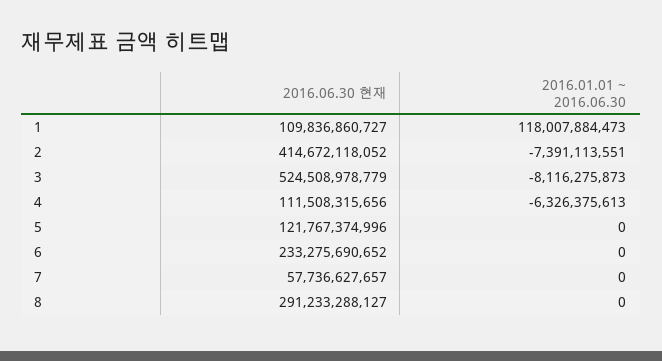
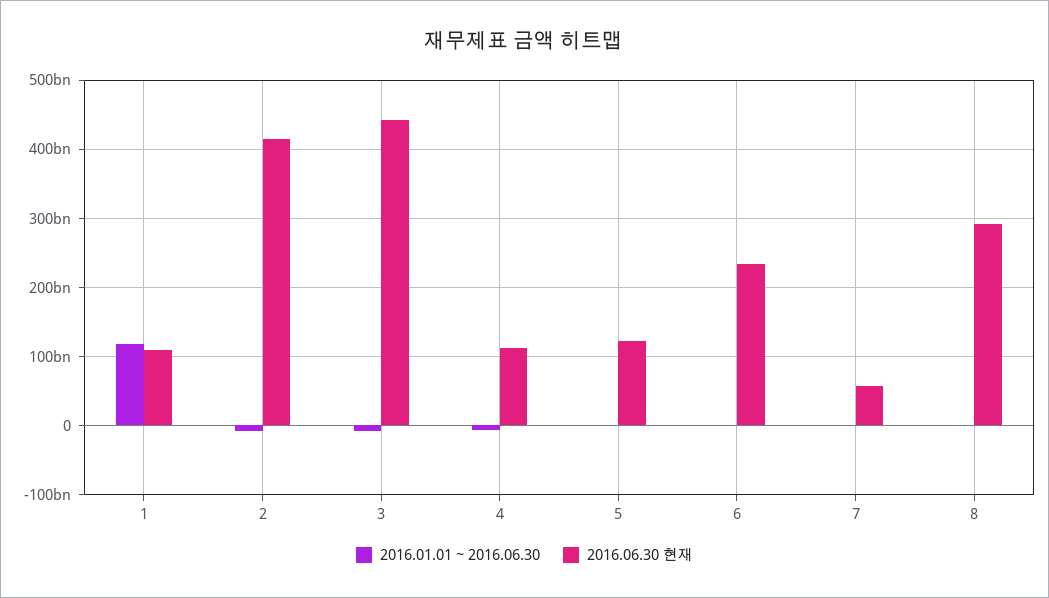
  {
    "2016.06.30 현재": {
      "1": 109836860727,
      "2": 414672118052,
-     "3": 524508978779,
+     "3": 440000000000,
      "4": 111508315656,
      "5": 121767374996,
      "6": 233275690652,
      "7": 57736627657,
      "8": 291233288127
    },
    "2016.01.01 ~ 2016.06.30": {
      "1": 118007884473,
      "2": -7391113551,
      "3": -8116275873,
      "4": -6326375613,
      "5": 0,
      "6": 0,
      "7": 0,
      "8": 0
    }
  }

